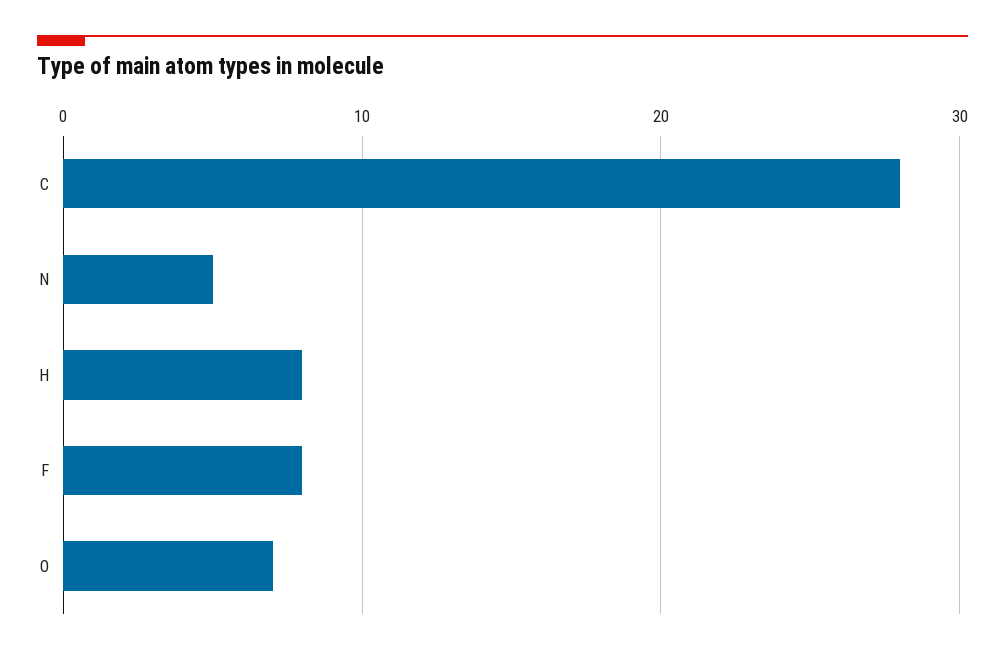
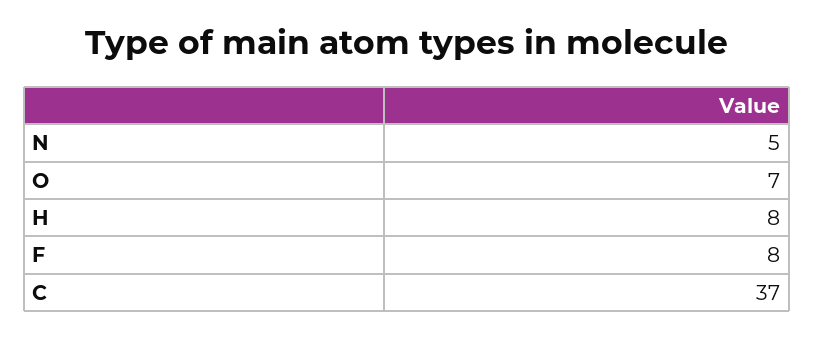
  {
-   "C": 28,
+   "C": 37,
    "N": 5,
    "H": 8,
    "F": 8,
    "O": 7
  }

